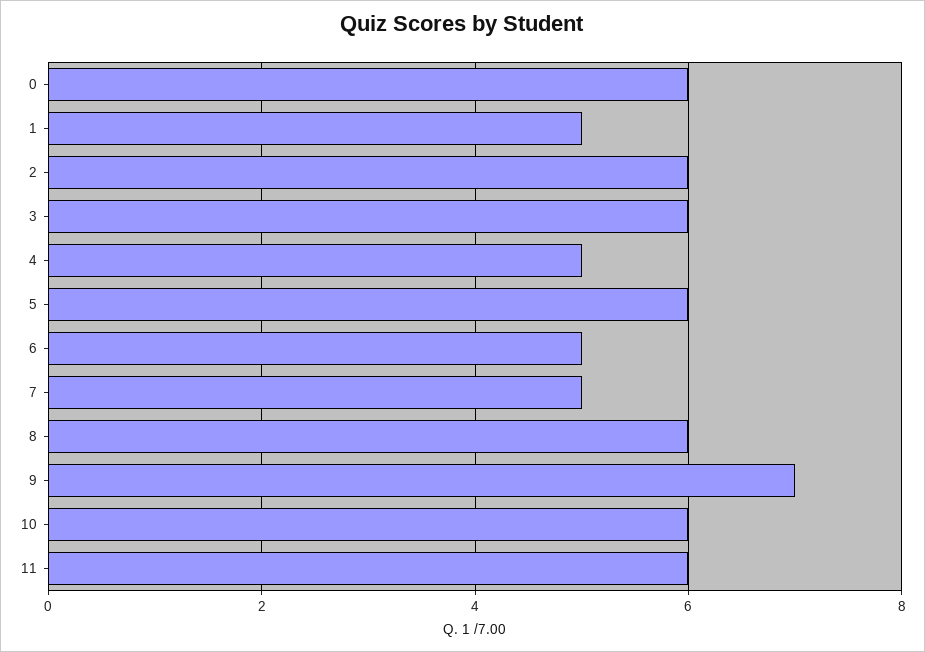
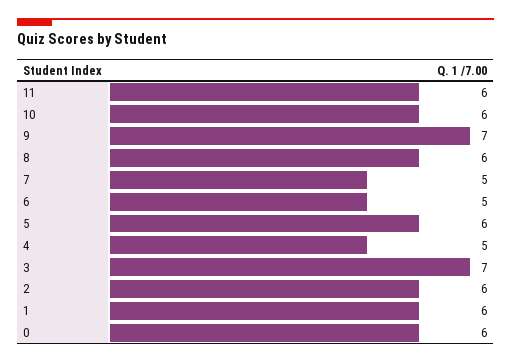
  {
    "0": 6,
-   "1": 5,
+   "1": 6,
    "2": 6,
-   "3": 6,
+   "3": 7,
    "4": 5,
    "5": 6,
    "6": 5,
    "7": 5,
    "8": 6,
    "9": 7,
    "10": 6,
    "11": 6
  }

